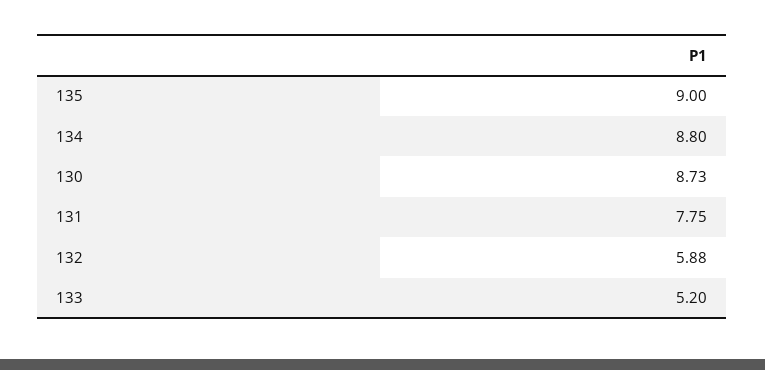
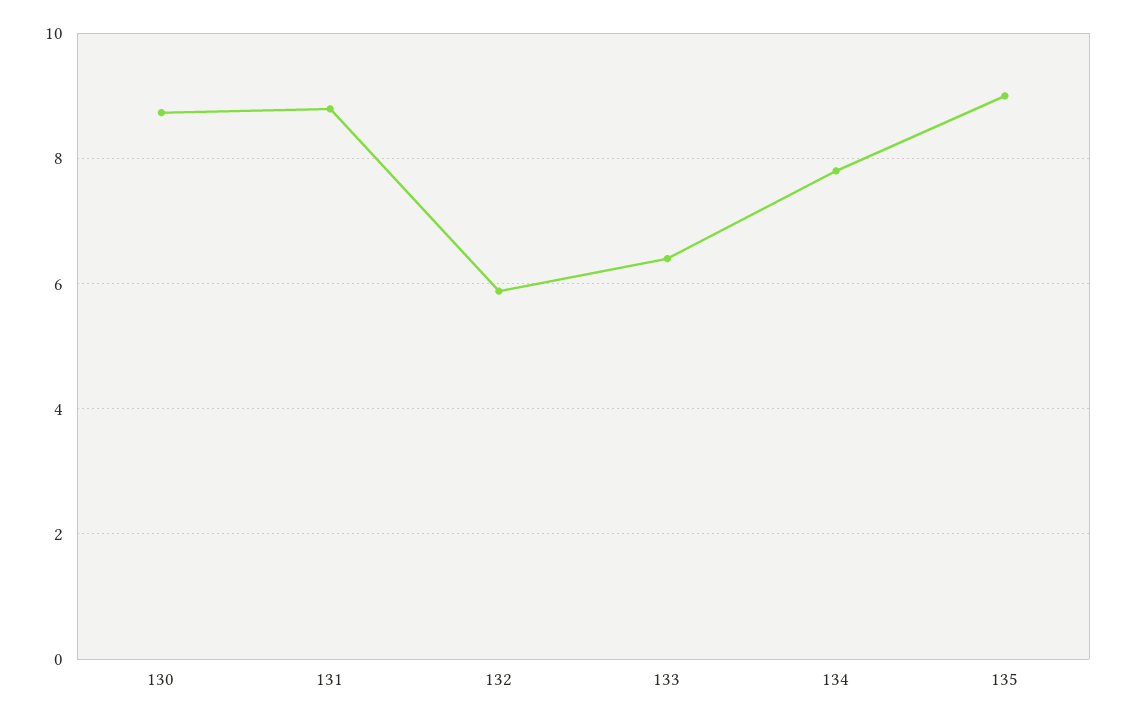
  {
    "135": 9,
-   "134": 8.8,
+   "134": 7.8,
    "130": 8.73,
-   "131": 7.75,
+   "131": 8.8,
    "132": 5.88,
-   "133": 5.2
+   "133": 6.4
  }

